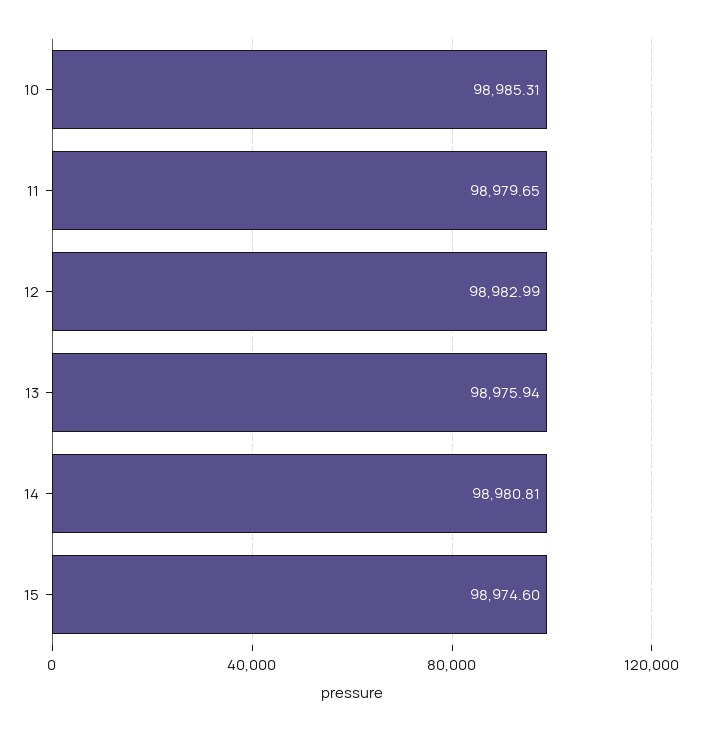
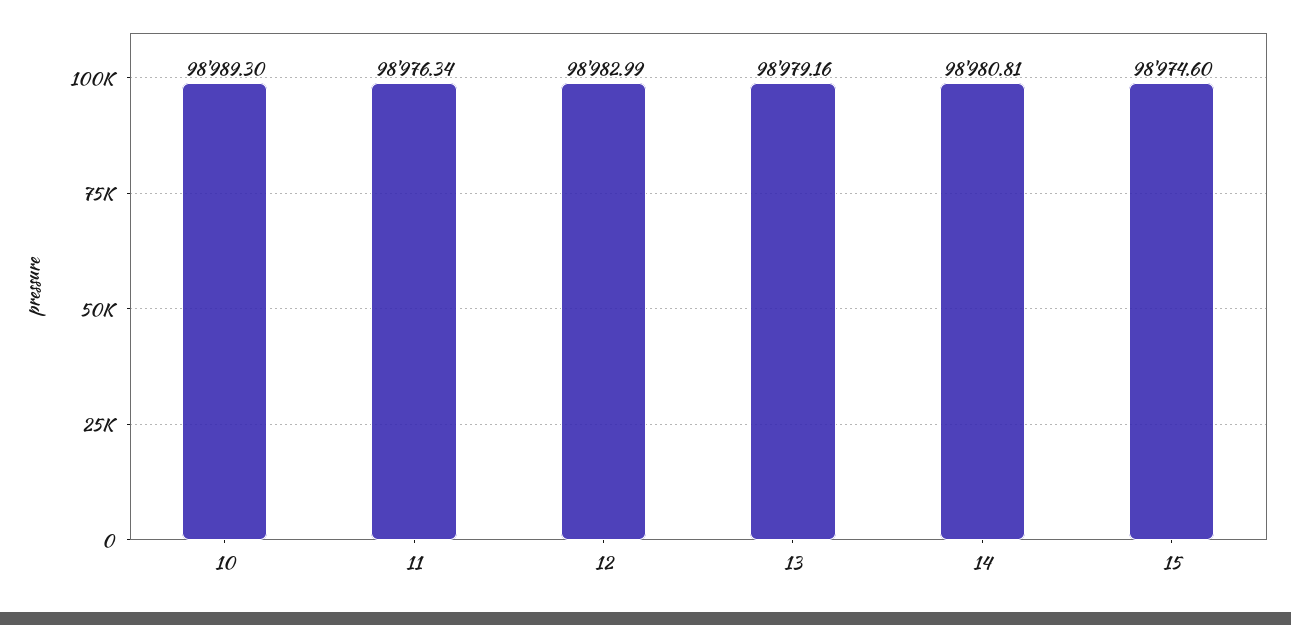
  {
-   "10": 98985.31,
+   "10": 98989.3,
-   "11": 98979.65,
+   "11": 98976.34,
    "12": 98982.99,
-   "13": 98975.94,
+   "13": 98979.16,
    "14": 98980.81,
    "15": 98974.6
  }

